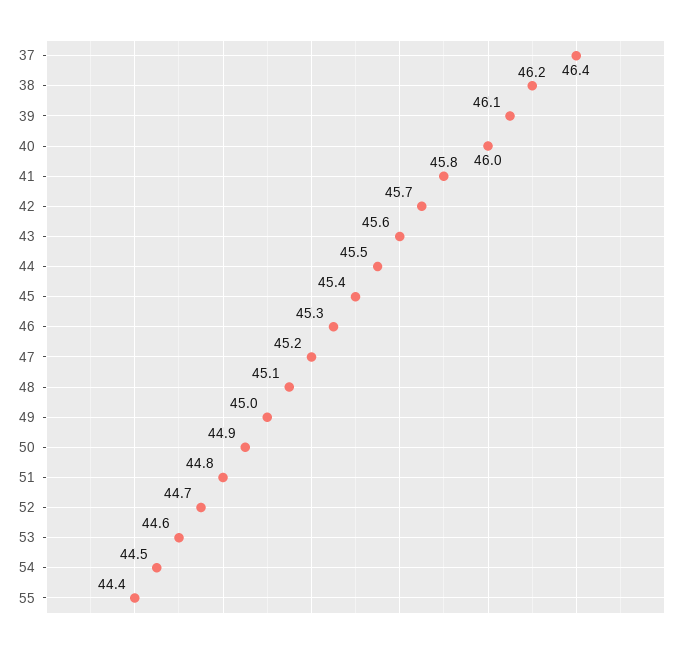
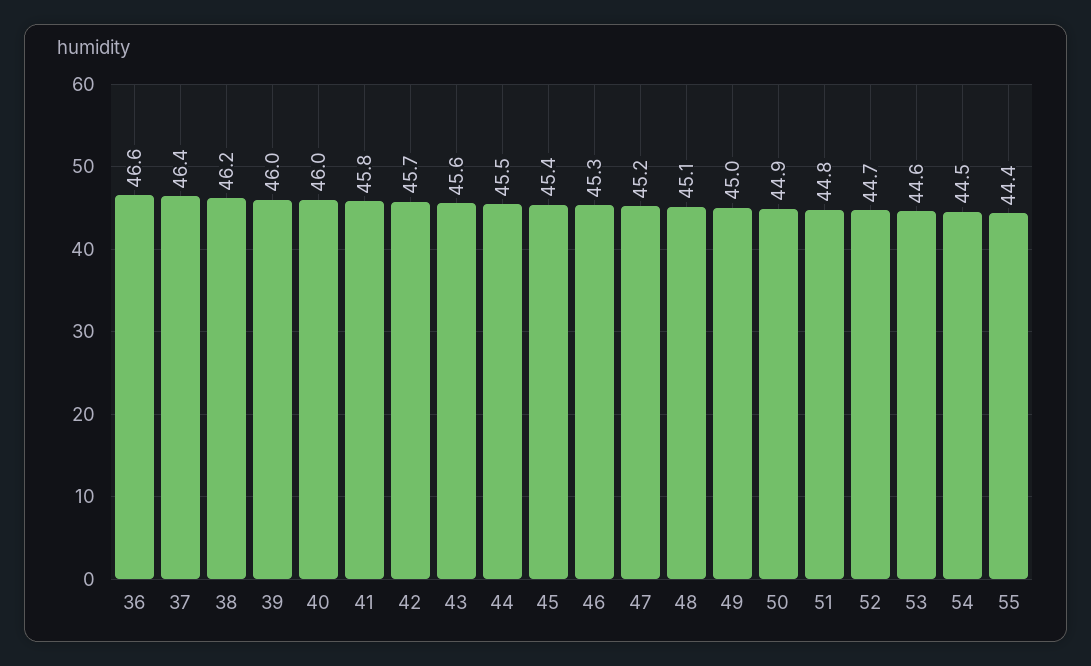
  {
    "37": 46.4,
    "38": 46.2,
-   "39": 46.1,
+   "39": 46,
    "40": 46,
    "41": 45.8,
    "42": 45.7,
    "43": 45.6,
    "44": 45.5,
    "45": 45.4,
    "46": 45.3,
    "47": 45.2,
    "48": 45.1,
    "49": 45,
    "50": 44.9,
    "51": 44.8,
    "52": 44.7,
    "53": 44.6,
    "54": 44.5,
-   "55": 44.4
+   "55": 44.4,
+   "36": 46.6
  }

